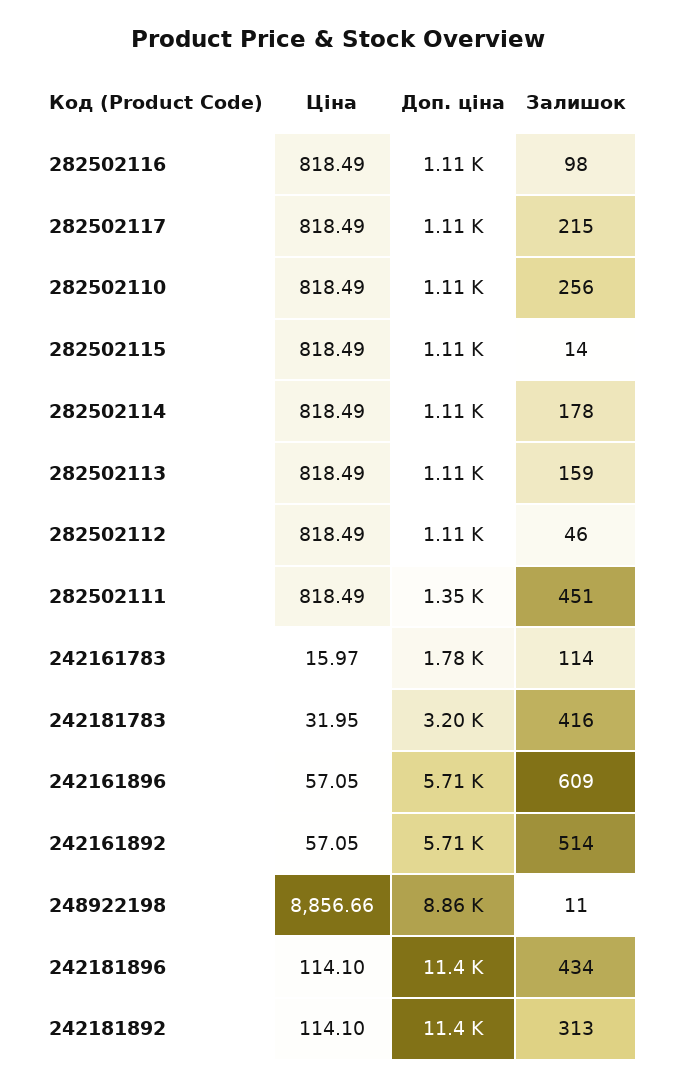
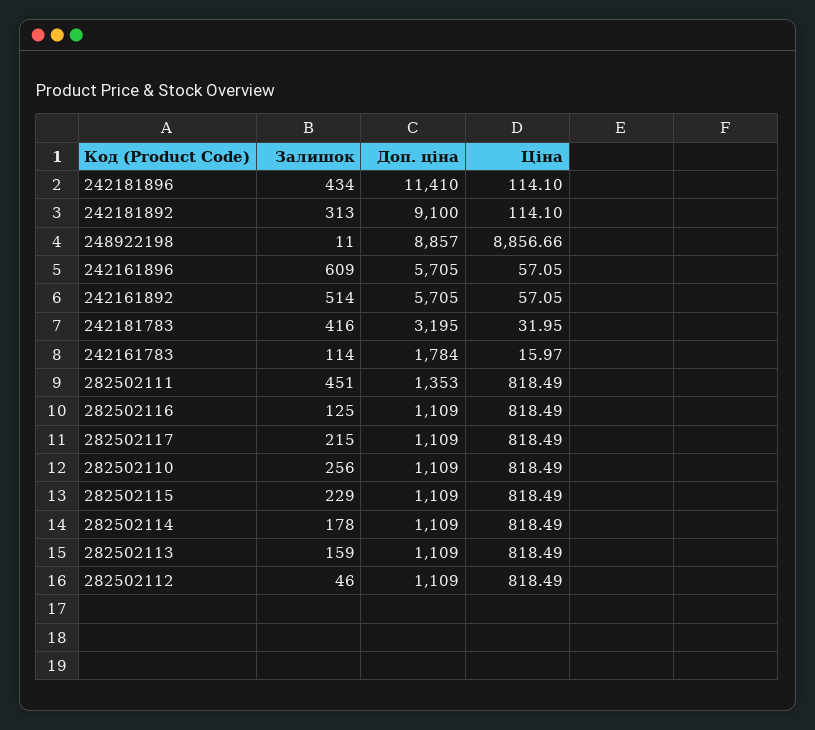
  {
    "Ціна": {
      "282502116": 818.49,
      "282502117": 818.49,
      "282502110": 818.49,
      "282502115": 818.49,
      "282502114": 818.49,
      "282502113": 818.49,
      "282502112": 818.49,
      "282502111": 818.49,
      "242161783": 15.97,
      "242181783": 31.95,
      "242161896": 57.05,
      "242161892": 57.05,
      "248922198": 8856.66,
      "242181896": 114.1,
      "242181892": 114.1
    },
    "Доп. ціна": {
      "282502116": 1109,
      "282502117": 1109,
      "282502110": 1109,
      "282502115": 1109,
      "282502114": 1109,
      "282502113": 1109,
      "282502112": 1109,
      "282502111": 1353,
      "242161783": 1784,
      "242181783": 3195,
      "242161896": 5705,
      "242161892": 5705,
      "248922198": 8857,
      "242181896": 11410,
-     "242181892": 11400
+     "242181892": 9100
    },
    "Залишок": {
-     "282502116": 98,
+     "282502116": 125,
      "282502117": 215,
      "282502110": 256,
-     "282502115": 14,
+     "282502115": 229,
      "282502114": 178,
      "282502113": 159,
      "282502112": 46,
      "282502111": 451,
      "242161783": 114,
      "242181783": 416,
      "242161896": 609,
      "242161892": 514,
      "248922198": 11,
      "242181896": 434,
      "242181892": 313
    }
  }

